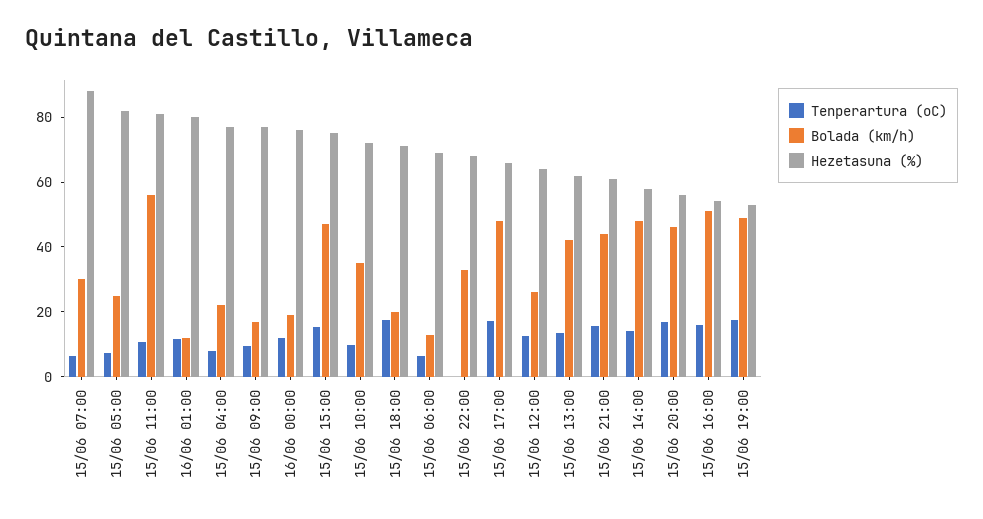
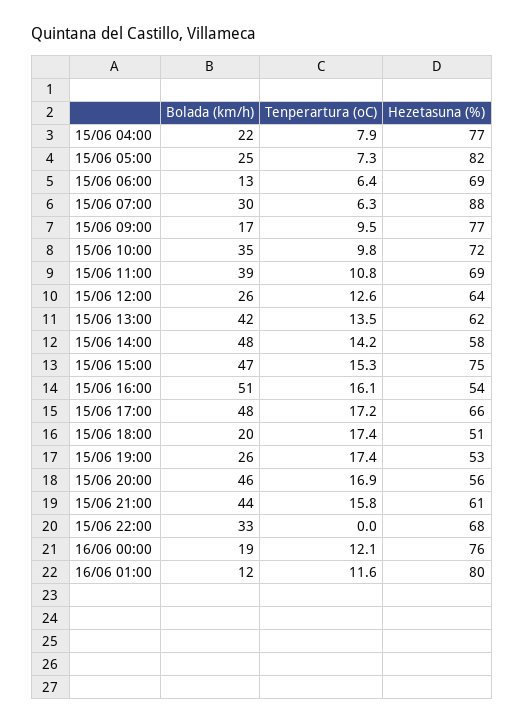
  {
    "Tenperartura (oC)": {
      "15/06 07:00": 6.3,
      "15/06 05:00": 7.3,
      "15/06 11:00": 10.8,
      "16/06 01:00": 11.6,
      "15/06 04:00": 7.9,
      "15/06 09:00": 9.5,
      "16/06 00:00": 12.1,
      "15/06 15:00": 15.3,
      "15/06 10:00": 9.8,
      "15/06 18:00": 17.4,
      "15/06 06:00": 6.4,
      "15/06 22:00": 0,
      "15/06 17:00": 17.2,
      "15/06 12:00": 12.6,
      "15/06 13:00": 13.5,
      "15/06 21:00": 15.8,
      "15/06 14:00": 14.2,
      "15/06 20:00": 16.9,
      "15/06 16:00": 16.1,
      "15/06 19:00": 17.4
    },
    "Bolada (km/h)": {
      "15/06 07:00": 30,
      "15/06 05:00": 25,
-     "15/06 11:00": 55,
+     "15/06 11:00": 39,
      "16/06 01:00": 12,
      "15/06 04:00": 22,
      "15/06 09:00": 17,
      "16/06 00:00": 19,
      "15/06 15:00": 47,
      "15/06 10:00": 35,
      "15/06 18:00": 20,
      "15/06 06:00": 13,
      "15/06 22:00": 33,
      "15/06 17:00": 48,
      "15/06 12:00": 26,
      "15/06 13:00": 42,
      "15/06 21:00": 44,
      "15/06 14:00": 48,
      "15/06 20:00": 46,
      "15/06 16:00": 51,
-     "15/06 19:00": 50
+     "15/06 19:00": 26
    },
    "Hezetasuna (%)": {
      "15/06 07:00": 88,
      "15/06 05:00": 82,
-     "15/06 11:00": 80,
+     "15/06 11:00": 69,
      "16/06 01:00": 80,
      "15/06 04:00": 77,
      "15/06 09:00": 77,
      "16/06 00:00": 76,
      "15/06 15:00": 75,
      "15/06 10:00": 72,
-     "15/06 18:00": 70,
+     "15/06 18:00": 51,
      "15/06 06:00": 69,
      "15/06 22:00": 68,
      "15/06 17:00": 66,
      "15/06 12:00": 64,
      "15/06 13:00": 62,
      "15/06 21:00": 61,
      "15/06 14:00": 58,
      "15/06 20:00": 56,
      "15/06 16:00": 54,
      "15/06 19:00": 53
    }
  }

